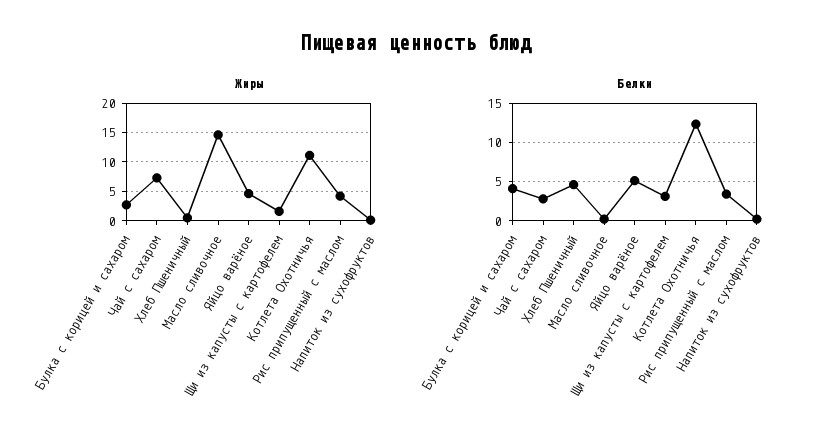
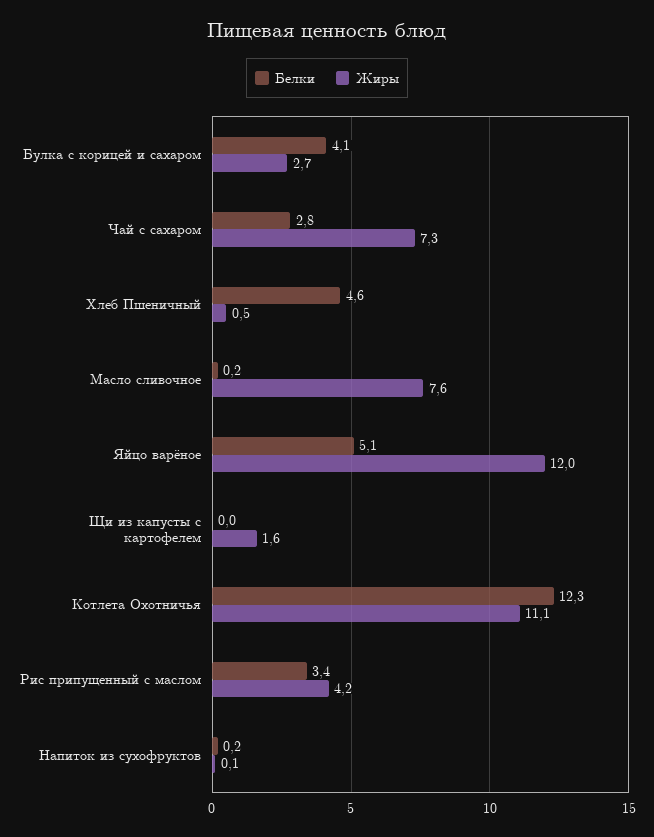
  {
    "Жиры": {
      "Булка с корицей и сахаром": 2.7,
      "Чай с сахаром": 7.3,
      "Хлеб Пшеничный": 0.5,
-     "Масло сливочное": 15,
+     "Масло сливочное": 7.6,
-     "Яйцо варёное": 5,
+     "Яйцо варёное": 12,
      "Щи из капусты с картофелем": 1.6,
      "Котлета Охотничья": 11.1,
      "Рис припущенный с маслом": 4.2,
      "Напиток из сухофруктов": 0.1
    },
    "Белки": {
      "Булка с корицей и сахаром": 4.1,
      "Чай с сахаром": 2.8,
      "Хлеб Пшеничный": 4.6,
      "Масло сливочное": 0.2,
      "Яйцо варёное": 5.1,
-     "Щи из капусты с картофелем": 3,
+     "Щи из капусты с картофелем": 0,
      "Котлета Охотничья": 12.3,
      "Рис припущенный с маслом": 3.4,
      "Напиток из сухофруктов": 0.2
    }
  }

